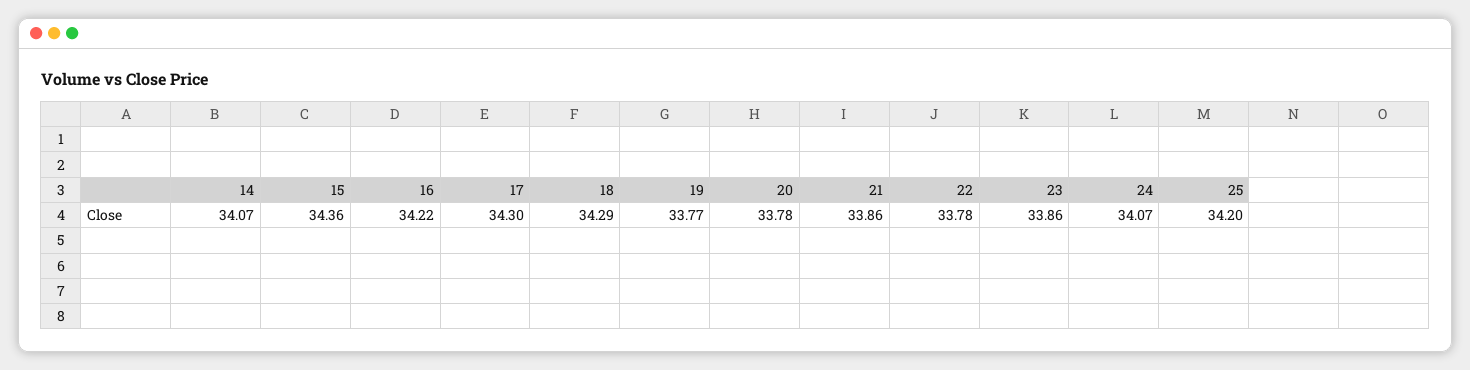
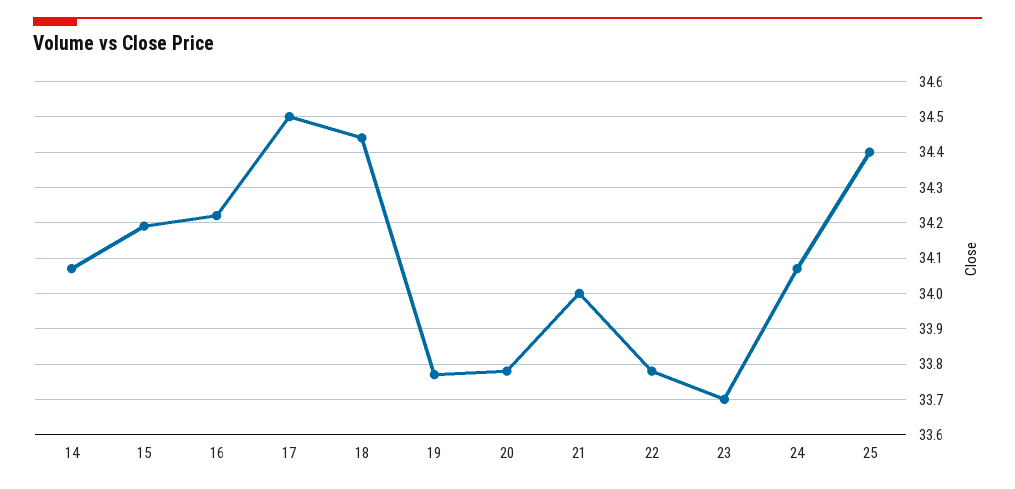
  {
    "14": 34.07,
-   "15": 34.36,
+   "15": 34.2,
    "16": 34.22,
-   "17": 34.3,
+   "17": 34.5,
-   "18": 34.29,
+   "18": 34.45,
    "19": 33.77,
    "20": 33.78,
-   "21": 33.86,
+   "21": 34,
    "22": 33.78,
-   "23": 33.86,
+   "23": 33.7,
    "24": 34.07,
-   "25": 34.2
+   "25": 34.4
  }

